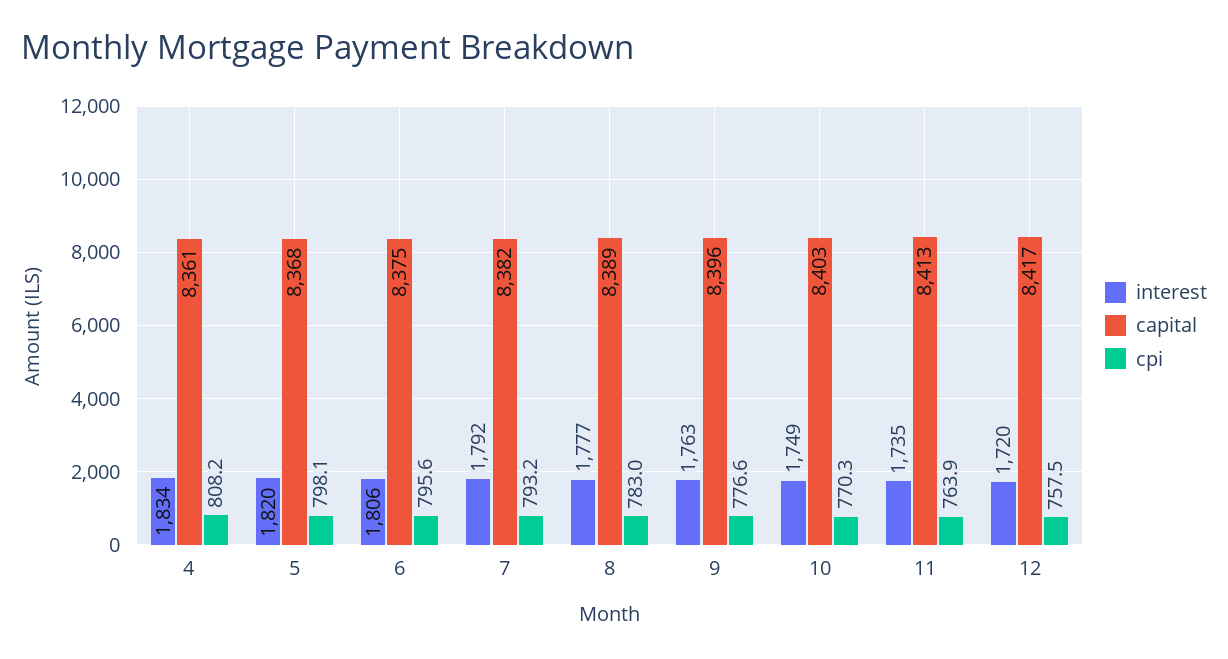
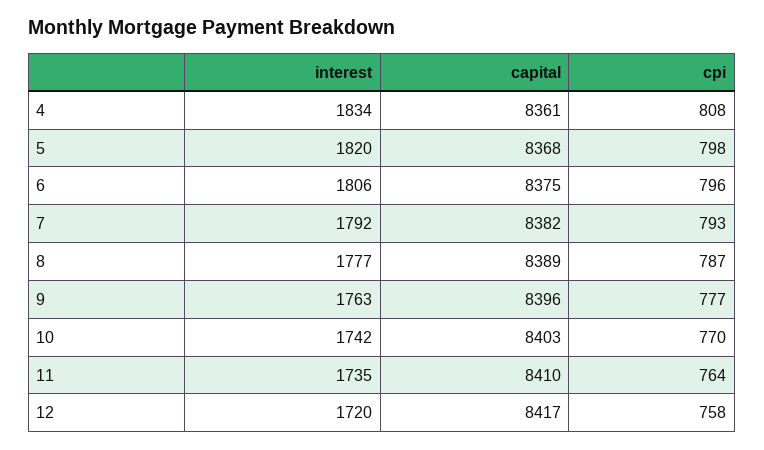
  {
    "interest": {
      "4": 1834,
      "5": 1820,
      "6": 1806,
      "7": 1792,
      "8": 1777,
      "9": 1763,
-     "10": 1749,
+     "10": 1742,
      "11": 1735,
      "12": 1720
    },
    "capital": {
      "4": 8361,
      "5": 8368,
      "6": 8375,
      "7": 8382,
      "8": 8389,
      "9": 8396,
      "10": 8403,
-     "11": 8413,
+     "11": 8410,
      "12": 8417
    },
    "cpi": {
      "4": 808.2,
      "5": 798.1,
      "6": 795.6,
      "7": 793.2,
-     "8": 783,
+     "8": 787,
      "9": 776.6,
      "10": 770.3,
      "11": 763.9,
      "12": 757.5
    }
  }

